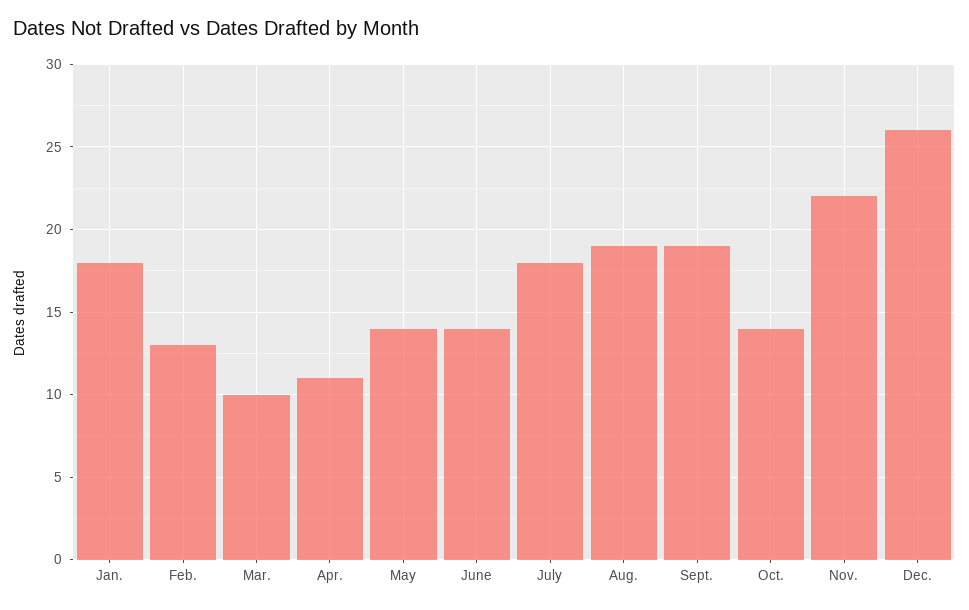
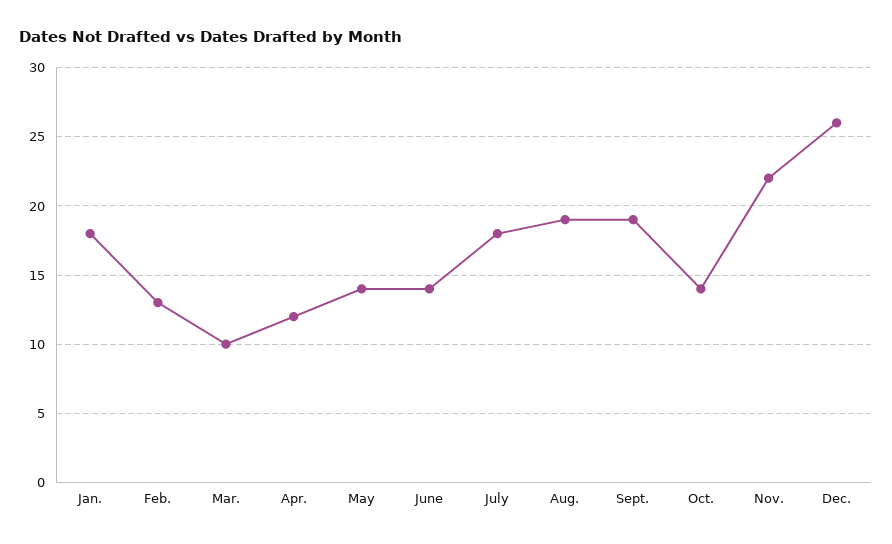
  {
    "Jan.": 18,
    "Feb.": 13,
    "Mar.": 10,
-   "Apr.": 11,
+   "Apr.": 12,
    "May": 14,
    "June": 14,
    "July": 18,
    "Aug.": 19,
    "Sept.": 19,
    "Oct.": 14,
    "Nov.": 22,
    "Dec.": 26
  }

